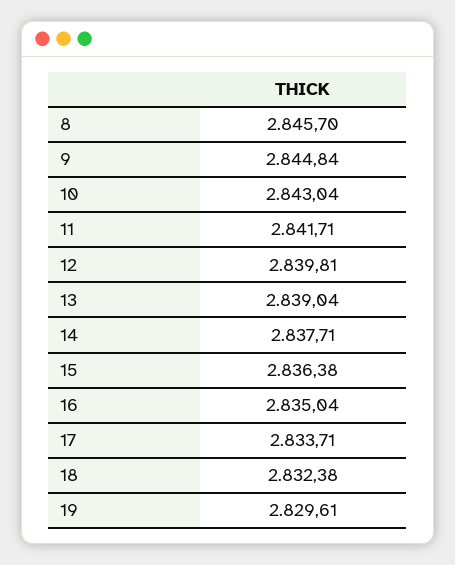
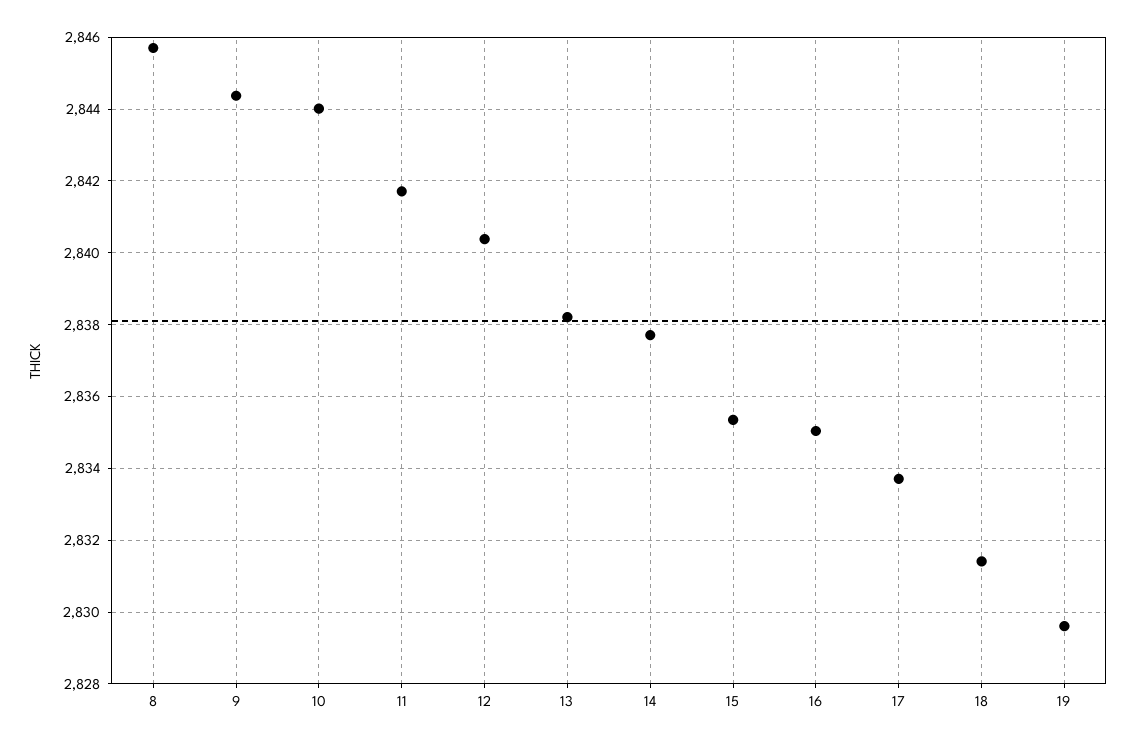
  {
    "8": 2845.7,
-   "9": 2844.84,
+   "9": 2844.4,
-   "10": 2843.04,
+   "10": 2844,
    "11": 2841.71,
-   "12": 2839.81,
+   "12": 2840.4,
-   "13": 2839.04,
+   "13": 2838.2,
    "14": 2837.71,
-   "15": 2836.38,
+   "15": 2835.4,
    "16": 2835.04,
    "17": 2833.71,
-   "18": 2832.38,
+   "18": 2831.4,
    "19": 2829.61
  }

